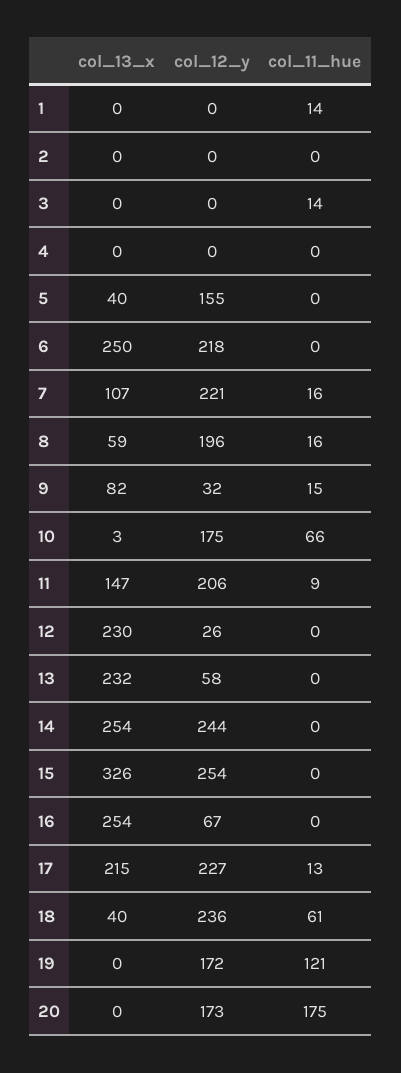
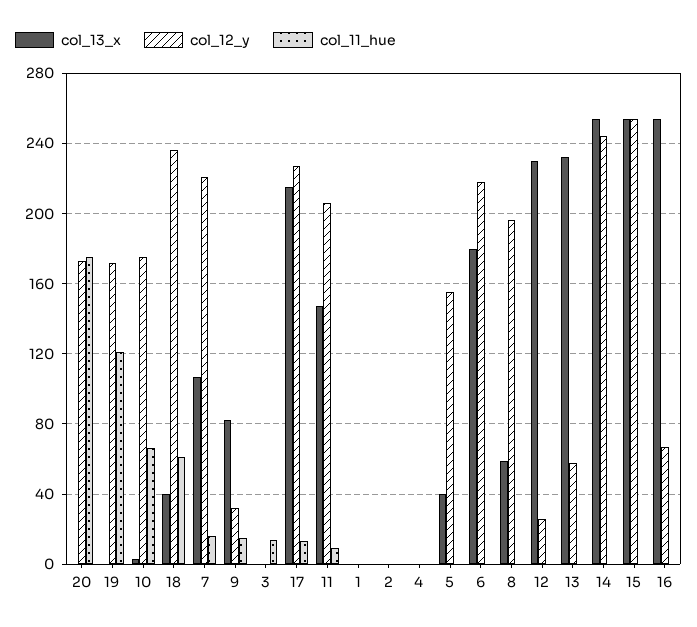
  {
    "col_13_x": {
      "1": 0,
      "2": 0,
      "3": 0,
      "4": 0,
      "5": 40,
-     "6": 250,
+     "6": 180,
      "7": 107,
      "8": 59,
      "9": 82,
      "10": 3,
      "11": 147,
      "12": 230,
      "13": 232,
      "14": 254,
-     "15": 326,
+     "15": 255,
      "16": 254,
      "17": 215,
      "18": 40,
      "19": 0,
      "20": 0
    },
    "col_12_y": {
      "1": 0,
      "2": 0,
      "3": 0,
      "4": 0,
      "5": 155,
      "6": 218,
      "7": 221,
      "8": 196,
      "9": 32,
      "10": 175,
      "11": 206,
      "12": 26,
      "13": 58,
      "14": 244,
      "15": 254,
      "16": 67,
      "17": 227,
      "18": 236,
      "19": 172,
      "20": 173
    },
    "col_11_hue": {
-     "1": 14,
+     "1": 0,
      "2": 0,
      "3": 14,
      "4": 0,
      "5": 0,
      "6": 0,
      "7": 16,
-     "8": 16,
+     "8": 0,
      "9": 15,
      "10": 66,
      "11": 9,
      "12": 0,
      "13": 0,
      "14": 0,
      "15": 0,
      "16": 0,
      "17": 13,
      "18": 61,
      "19": 121,
      "20": 175
    }
  }

